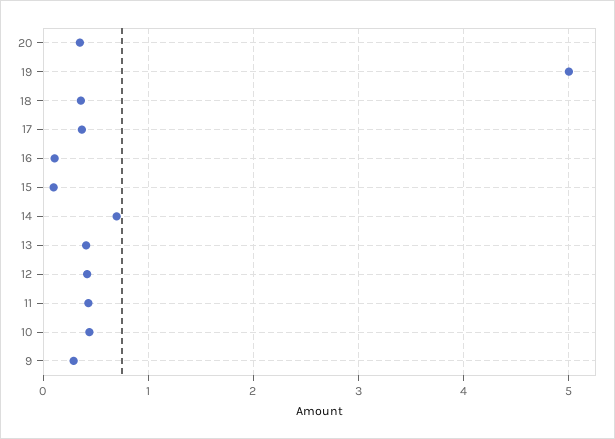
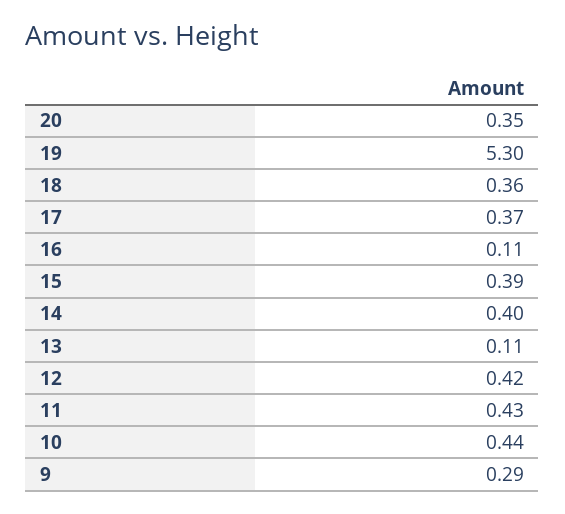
  {
    "20": 0.35,
-   "19": 5,
+   "19": 5.3,
    "18": 0.36,
    "17": 0.37,
    "16": 0.11,
-   "15": 0.1,
+   "15": 0.39,
-   "14": 0.7,
+   "14": 0.4,
-   "13": 0.4,
+   "13": 0.11,
    "12": 0.42,
    "11": 0.43,
    "10": 0.44,
    "9": 0.29
  }

